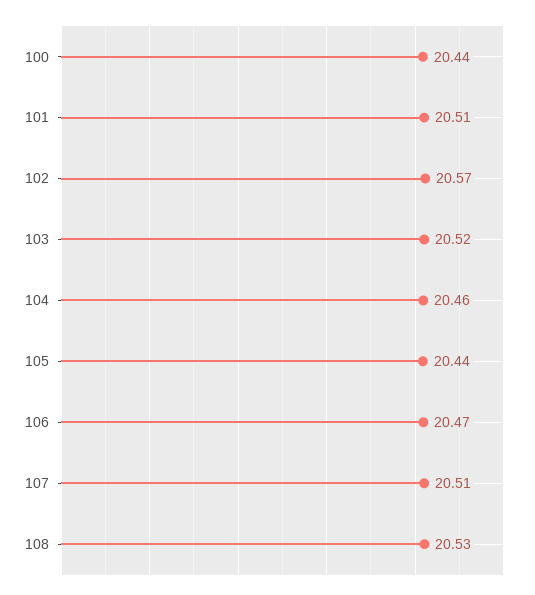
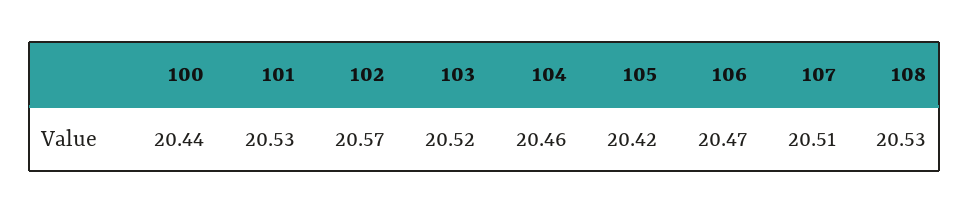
  {
    "100": 20.44,
-   "101": 20.51,
+   "101": 20.53,
    "102": 20.57,
    "103": 20.52,
    "104": 20.46,
-   "105": 20.44,
+   "105": 20.42,
    "106": 20.47,
    "107": 20.51,
    "108": 20.53
  }

